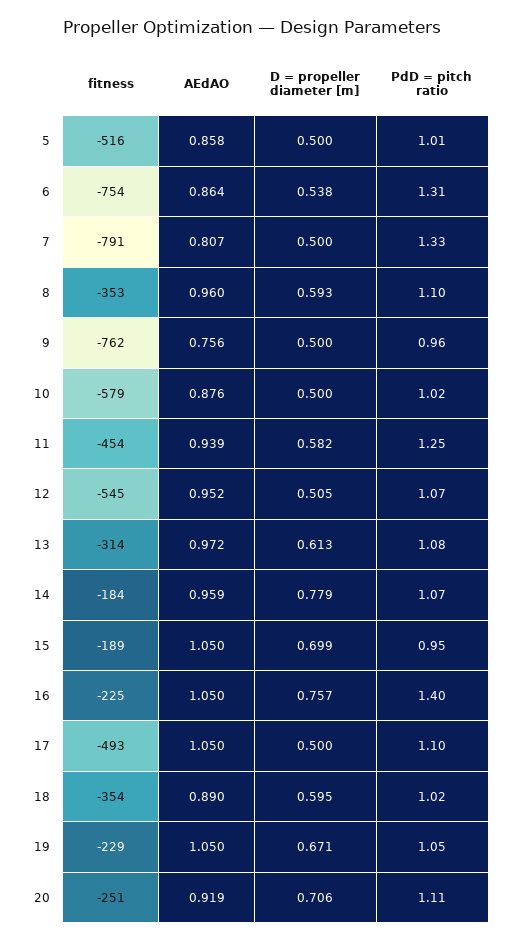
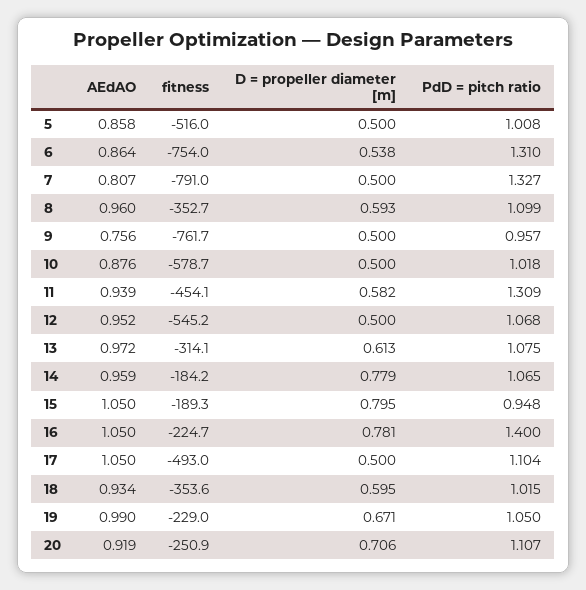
  {
    "fitness": {
      "5": -516,
      "6": -754,
      "7": -791,
      "8": -352.7,
      "9": -761.7,
      "10": -578.7,
      "11": -454.1,
      "12": -545.2,
      "13": -314.1,
      "14": -184.2,
      "15": -189.3,
      "16": -224.7,
      "17": -493,
      "18": -353.6,
      "19": -229,
      "20": -250.9
    },
    "AEdAO": {
      "5": 0.858,
      "6": 0.864,
      "7": 0.807,
      "8": 0.96,
      "9": 0.756,
      "10": 0.876,
      "11": 0.939,
      "12": 0.952,
      "13": 0.972,
      "14": 0.959,
      "15": 1.05,
      "16": 1.05,
      "17": 1.05,
-     "18": 0.89,
+     "18": 0.934,
-     "19": 1.05,
+     "19": 0.99,
      "20": 0.919
    },
    "D = propeller diameter [m]": {
      "5": 0.5,
      "6": 0.538,
      "7": 0.5,
      "8": 0.593,
      "9": 0.5,
      "10": 0.5,
      "11": 0.582,
-     "12": 0.505,
+     "12": 0.5,
      "13": 0.613,
      "14": 0.779,
-     "15": 0.699,
+     "15": 0.795,
-     "16": 0.757,
+     "16": 0.781,
      "17": 0.5,
      "18": 0.595,
      "19": 0.671,
      "20": 0.706
    },
    "PdD = pitch ratio": {
      "5": 1.008,
      "6": 1.31,
      "7": 1.327,
      "8": 1.099,
      "9": 0.957,
      "10": 1.018,
-     "11": 1.25,
+     "11": 1.309,
      "12": 1.068,
      "13": 1.075,
      "14": 1.065,
      "15": 0.948,
      "16": 1.4,
      "17": 1.104,
      "18": 1.015,
      "19": 1.05,
      "20": 1.107
    }
  }

